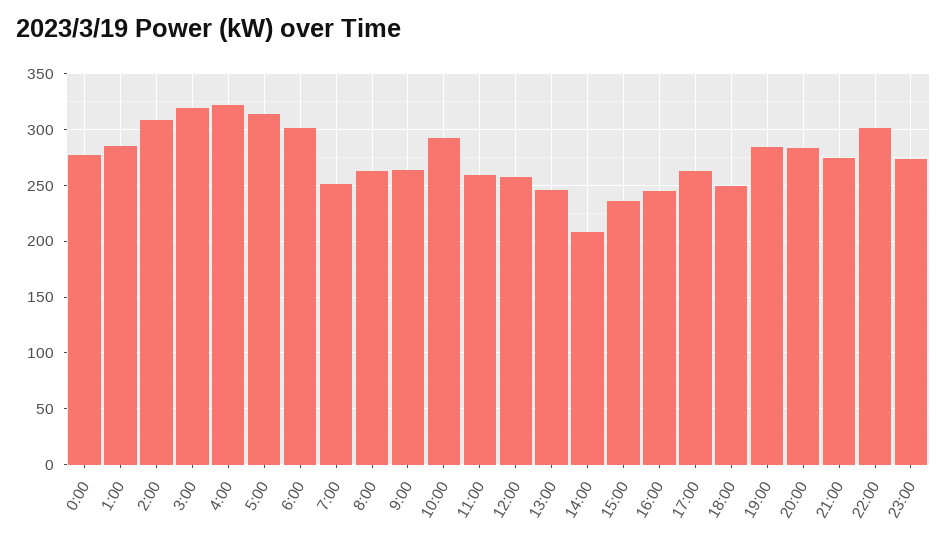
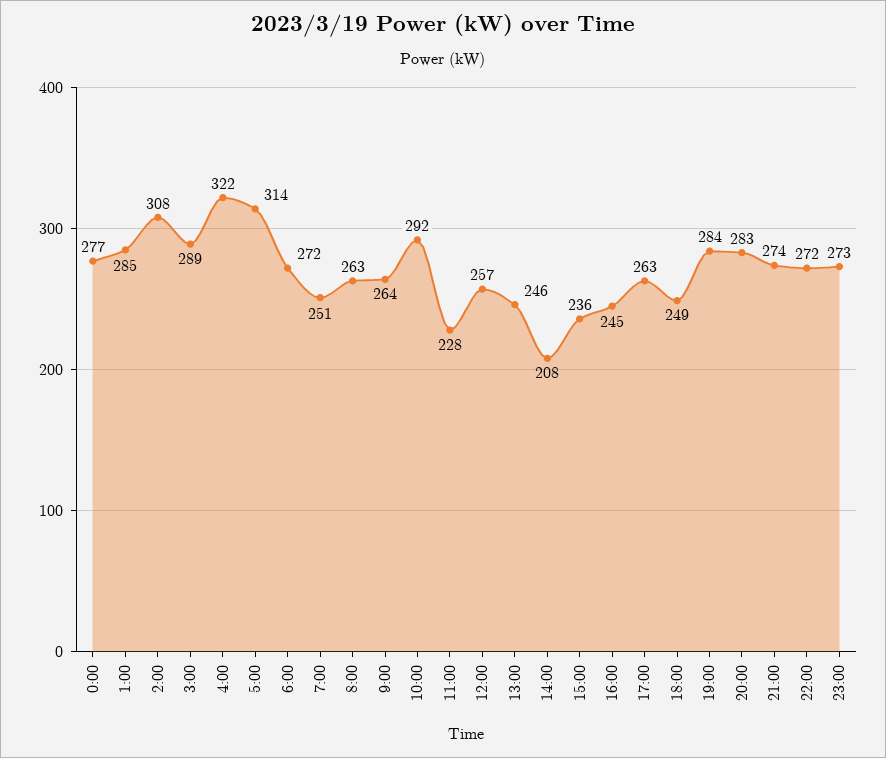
  {
    "0:00": 277,
    "1:00": 285,
    "2:00": 308,
-   "3:00": 320,
+   "3:00": 289,
    "4:00": 322,
    "5:00": 314,
-   "6:00": 300,
+   "6:00": 272,
    "7:00": 251,
    "8:00": 263,
    "9:00": 264,
    "10:00": 292,
-   "11:00": 260,
+   "11:00": 228,
    "12:00": 257,
    "13:00": 246,
    "14:00": 208,
    "15:00": 236,
    "16:00": 245,
    "17:00": 263,
    "18:00": 249,
    "19:00": 284,
    "20:00": 283,
    "21:00": 274,
-   "22:00": 300,
+   "22:00": 272,
    "23:00": 273
  }

